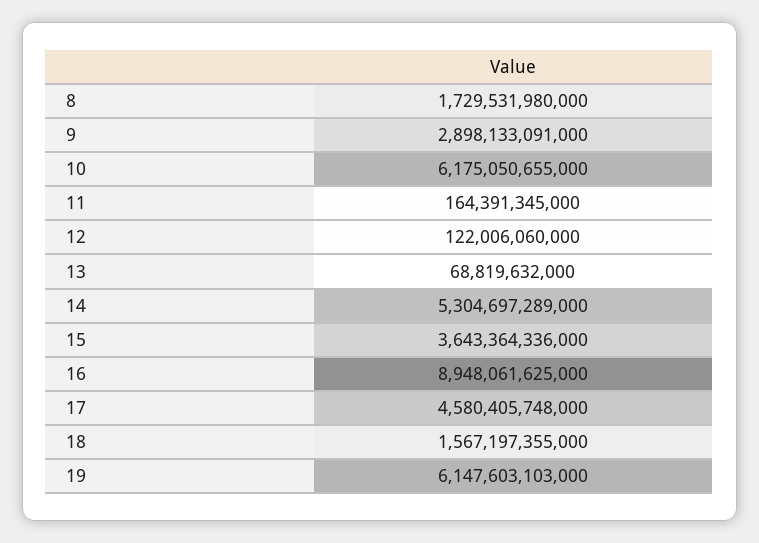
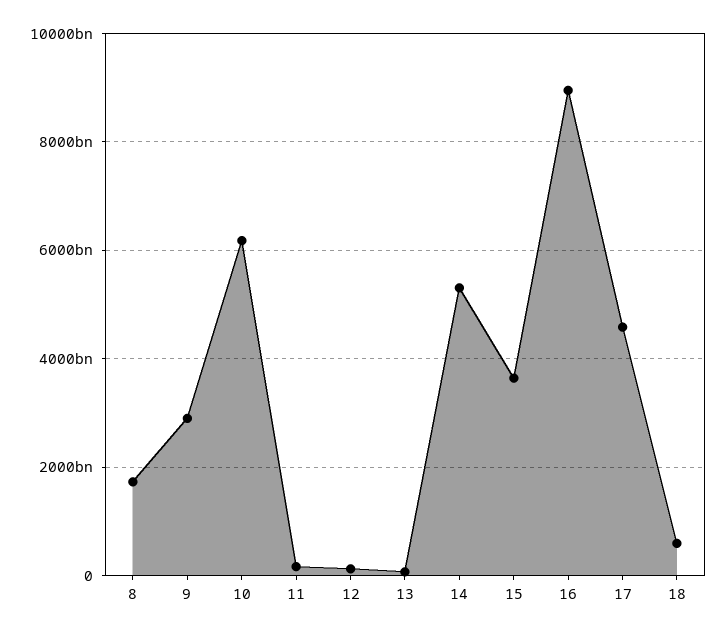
  {
    "8": 1729531980000,
    "9": 2898133091000,
    "10": 6175050655000,
    "11": 164391345000,
    "12": 122006060000,
    "13": 68819632000,
    "14": 5304697289000,
    "15": 3643364336000,
    "16": 8948061625000,
    "17": 4580405748000,
-   "18": 1567197355000,
+   "18": 600000000000
-   "19": 6147603103000
  }

